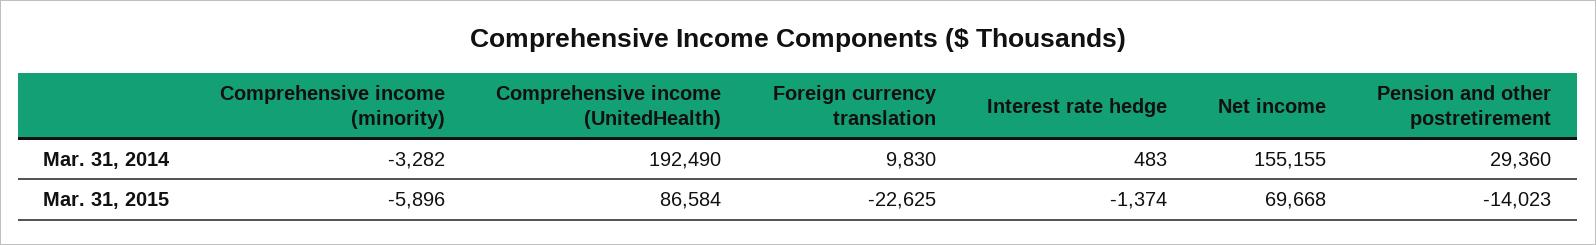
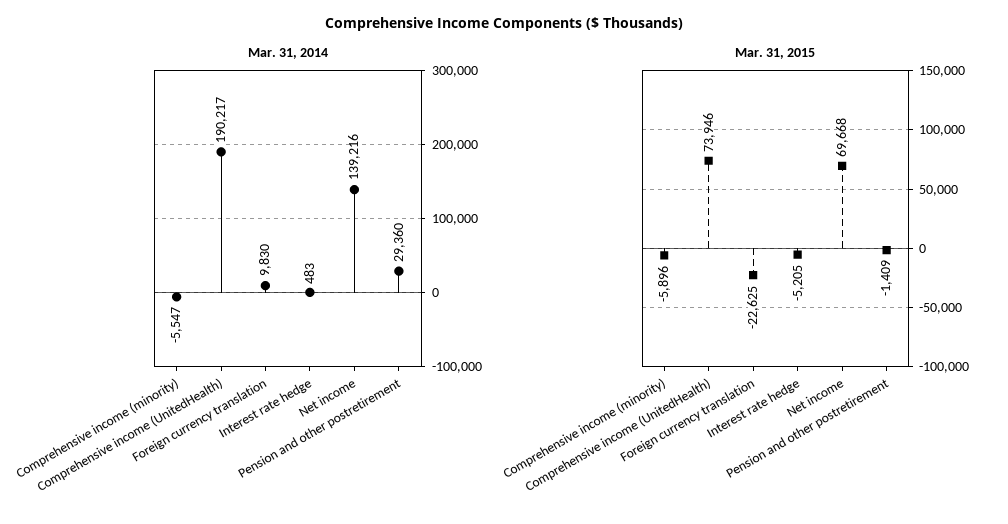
  {
    "Mar. 31, 2014": {
-     "Comprehensive income (minority)": -3282,
+     "Comprehensive income (minority)": -5547,
-     "Comprehensive income (UnitedHealth)": 192490,
+     "Comprehensive income (UnitedHealth)": 190217,
      "Foreign currency translation": 9830,
      "Interest rate hedge": 483,
-     "Net income": 155155,
+     "Net income": 139216,
      "Pension and other postretirement": 29360
    },
    "Mar. 31, 2015": {
      "Comprehensive income (minority)": -5896,
-     "Comprehensive income (UnitedHealth)": 86584,
+     "Comprehensive income (UnitedHealth)": 73946,
      "Foreign currency translation": -22625,
-     "Interest rate hedge": -1374,
+     "Interest rate hedge": -5205,
      "Net income": 69668,
-     "Pension and other postretirement": -14023
+     "Pension and other postretirement": -1409
    }
  }

